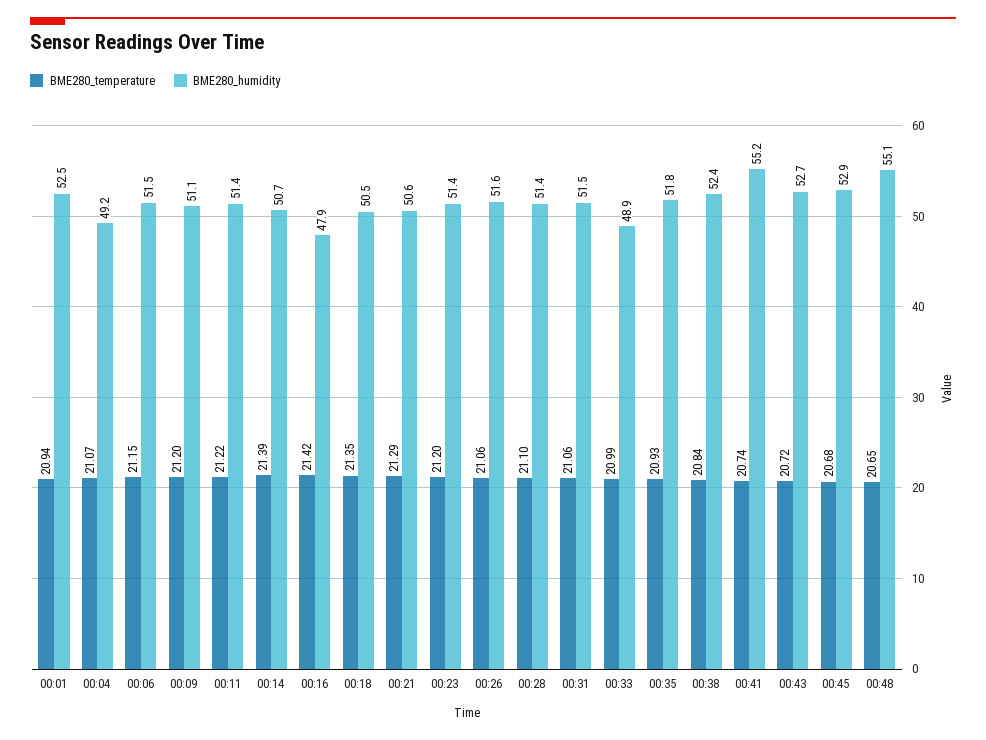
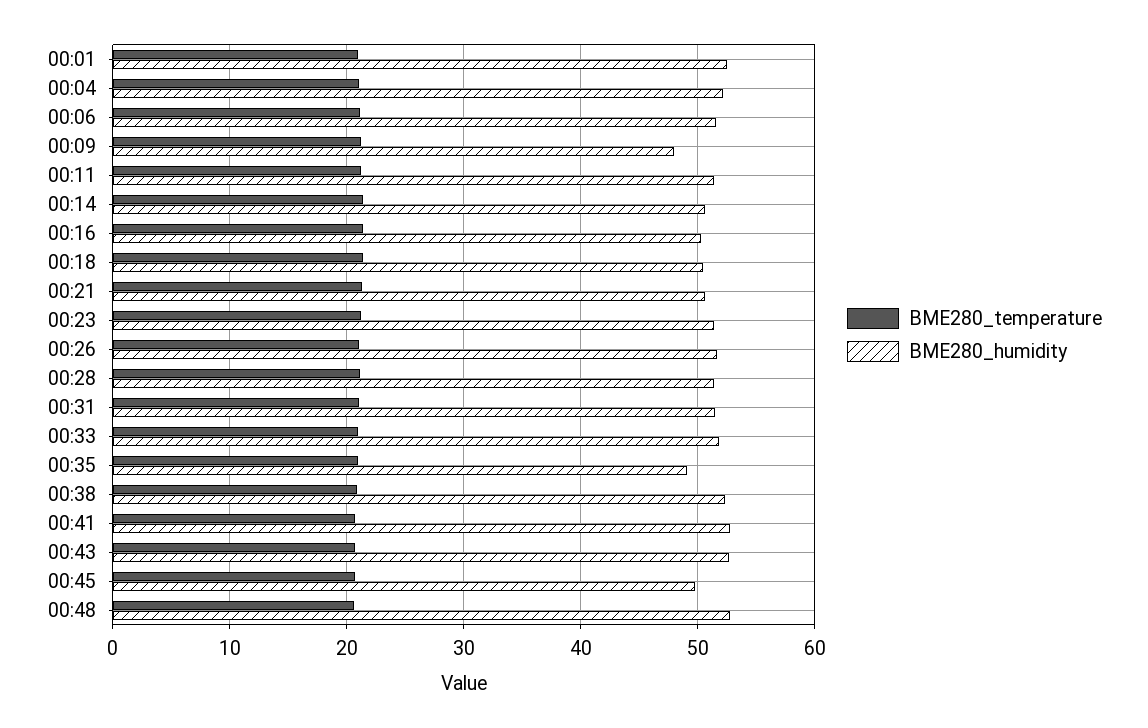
  {
    "BME280_temperature": {
      "00:01": 20.94,
      "00:04": 21.07,
      "00:06": 21.15,
      "00:09": 21.2,
      "00:11": 21.22,
      "00:14": 21.39,
      "00:16": 21.42,
      "00:18": 21.35,
      "00:21": 21.29,
      "00:23": 21.2,
      "00:26": 21.06,
      "00:28": 21.1,
      "00:31": 21.06,
      "00:33": 20.99,
      "00:35": 20.93,
      "00:38": 20.84,
      "00:41": 20.74,
      "00:43": 20.72,
      "00:45": 20.68,
      "00:48": 20.65
    },
    "BME280_humidity": {
      "00:01": 52.5,
-     "00:04": 49.2,
+     "00:04": 52,
      "00:06": 51.5,
-     "00:09": 51.1,
+     "00:09": 48,
      "00:11": 51.4,
      "00:14": 50.7,
-     "00:16": 47.9,
+     "00:16": 50,
      "00:18": 50.5,
      "00:21": 50.6,
      "00:23": 51.4,
      "00:26": 51.6,
      "00:28": 51.4,
      "00:31": 51.5,
-     "00:33": 48.9,
+     "00:33": 52,
-     "00:35": 51.8,
+     "00:35": 49,
      "00:38": 52.4,
-     "00:41": 55.2,
+     "00:41": 53,
      "00:43": 52.7,
-     "00:45": 52.9,
+     "00:45": 50,
-     "00:48": 55.1
+     "00:48": 53
    }
  }

